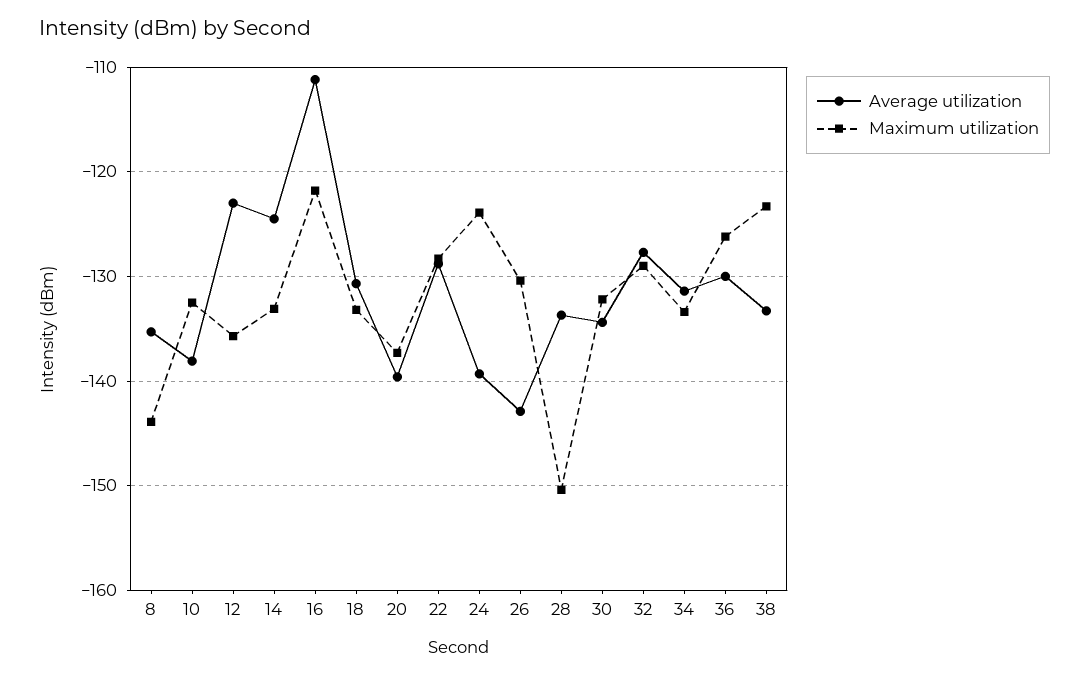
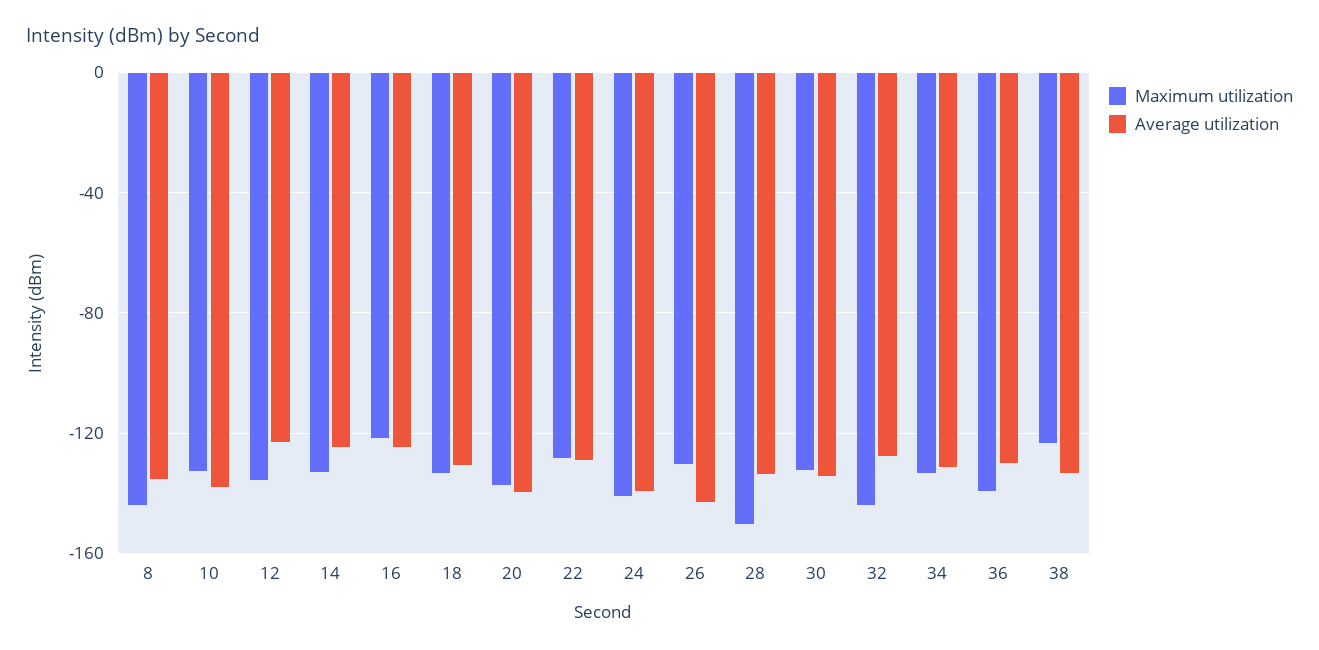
  {
    "Average utilization": {
      "8": -135,
      "10": -138,
      "12": -123,
      "14": -125,
-     "16": -111,
+     "16": -125,
      "18": -131,
      "20": -140,
      "22": -129,
      "24": -139,
      "26": -143,
      "28": -134,
      "30": -134,
      "32": -128,
      "34": -131,
      "36": -130,
      "38": -133
    },
    "Maximum utilization": {
      "8": -144,
      "10": -133,
      "12": -136,
      "14": -133,
      "16": -122,
      "18": -133,
      "20": -137,
      "22": -128,
-     "24": -124,
+     "24": -140,
      "26": -130,
      "28": -150,
      "30": -132,
-     "32": -129,
+     "32": -145,
      "34": -133,
-     "36": -126,
+     "36": -140,
      "38": -123
    }
  }

